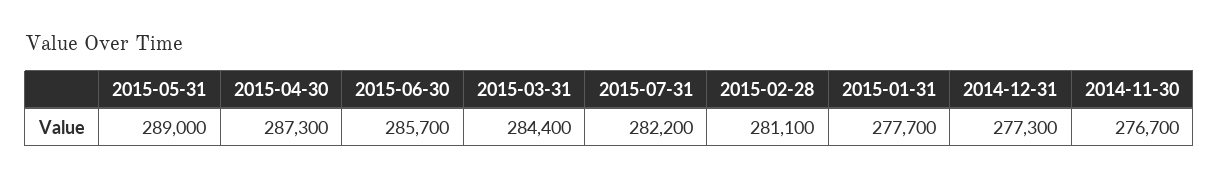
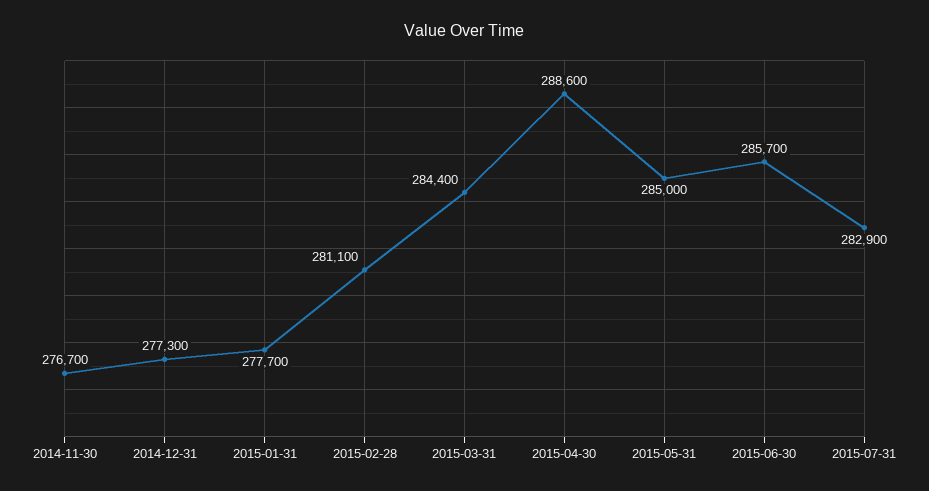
  {
-   "2015-05-31": 289000,
+   "2015-05-31": 285000,
-   "2015-04-30": 287300,
+   "2015-04-30": 288600,
    "2015-06-30": 285700,
    "2015-03-31": 284400,
-   "2015-07-31": 282200,
+   "2015-07-31": 282900,
    "2015-02-28": 281100,
    "2015-01-31": 277700,
    "2014-12-31": 277300,
    "2014-11-30": 276700
  }

